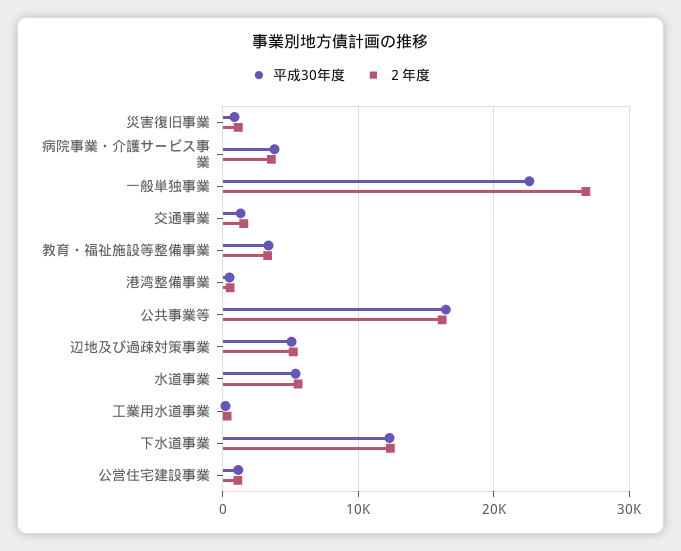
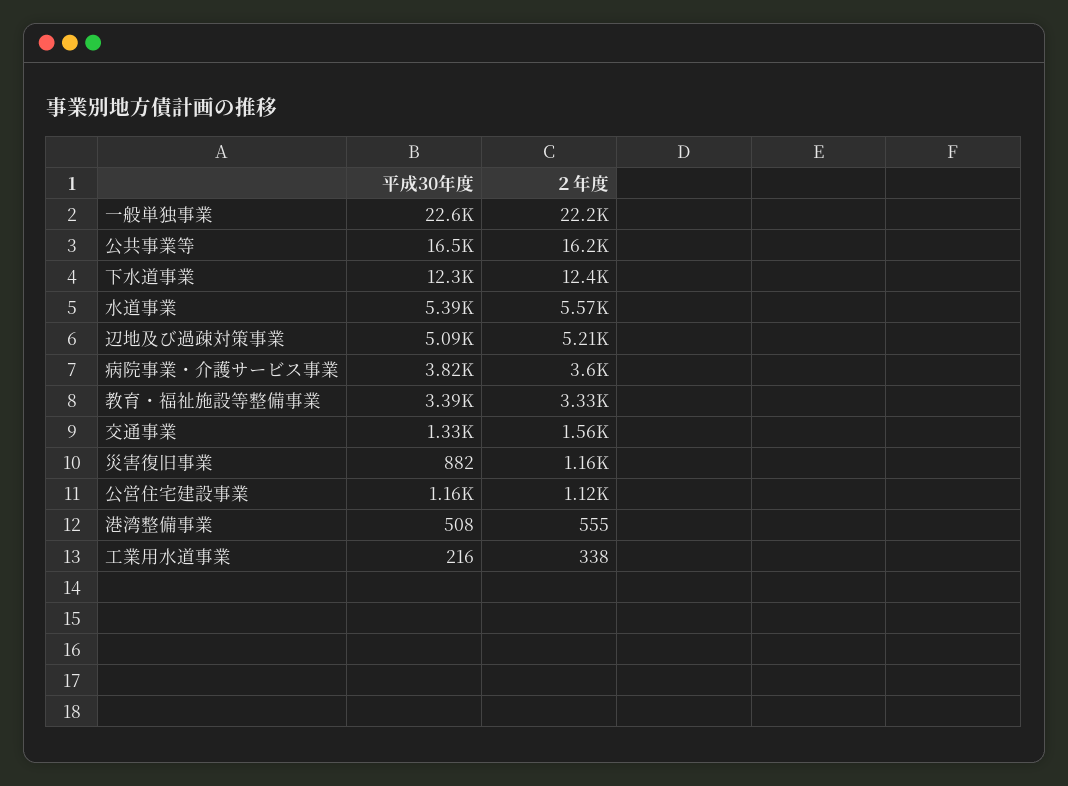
  {
    "平成30年度": {
      "災害復旧事業": 882,
      "病院事業・介護サービス事業": 3820,
      "一般単独事業": 22600,
      "交通事業": 1330,
      "教育・福祉施設等整備事業": 3390,
      "港湾整備事業": 508,
      "公共事業等": 16500,
      "辺地及び過疎対策事業": 5090,
      "水道事業": 5390,
      "工業用水道事業": 216,
      "下水道事業": 12300,
      "公営住宅建設事業": 1160
    },
    "２年度": {
      "災害復旧事業": 1160,
      "病院事業・介護サービス事業": 3600,
-     "一般単独事業": 27000,
+     "一般単独事業": 22200,
      "交通事業": 1560,
      "教育・福祉施設等整備事業": 3330,
      "港湾整備事業": 555,
      "公共事業等": 16200,
      "辺地及び過疎対策事業": 5210,
      "水道事業": 5570,
      "工業用水道事業": 338,
      "下水道事業": 12400,
      "公営住宅建設事業": 1120
    }
  }

